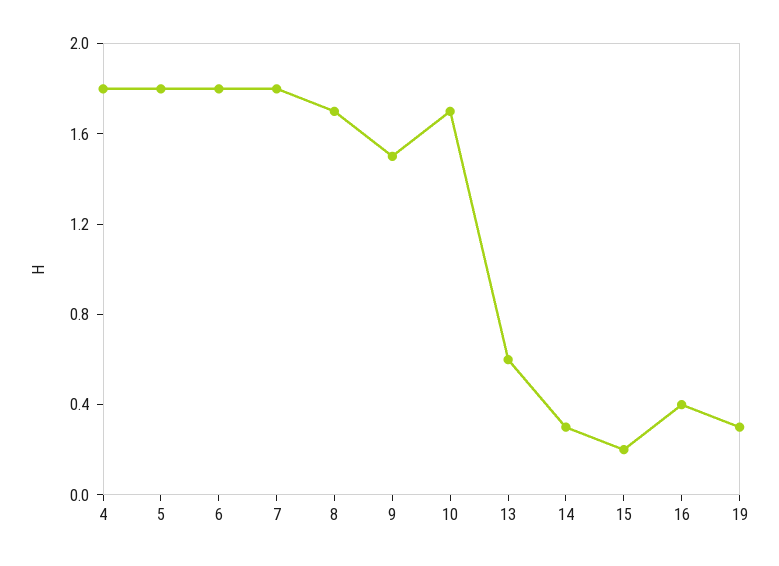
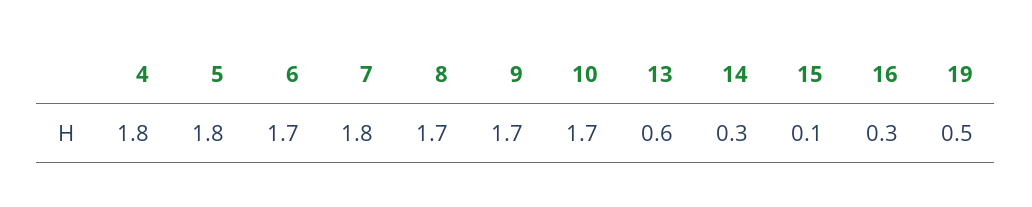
  {
    "4": 1.8,
    "5": 1.8,
-   "6": 1.8,
+   "6": 1.7,
    "7": 1.8,
    "8": 1.7,
-   "9": 1.5,
+   "9": 1.7,
    "10": 1.7,
    "13": 0.6,
    "14": 0.3,
-   "15": 0.2,
+   "15": 0.1,
-   "16": 0.4,
+   "16": 0.3,
-   "19": 0.3
+   "19": 0.5
  }

